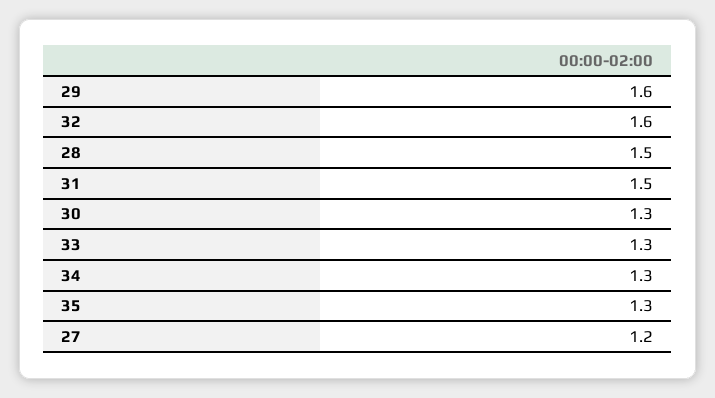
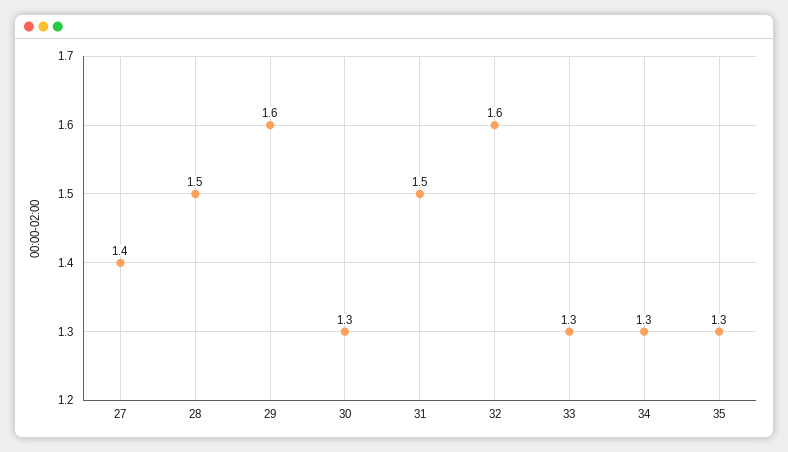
  {
    "29": 1.6,
    "32": 1.6,
    "28": 1.5,
    "31": 1.5,
    "30": 1.3,
    "33": 1.3,
    "34": 1.3,
    "35": 1.3,
-   "27": 1.2
+   "27": 1.4
  }

